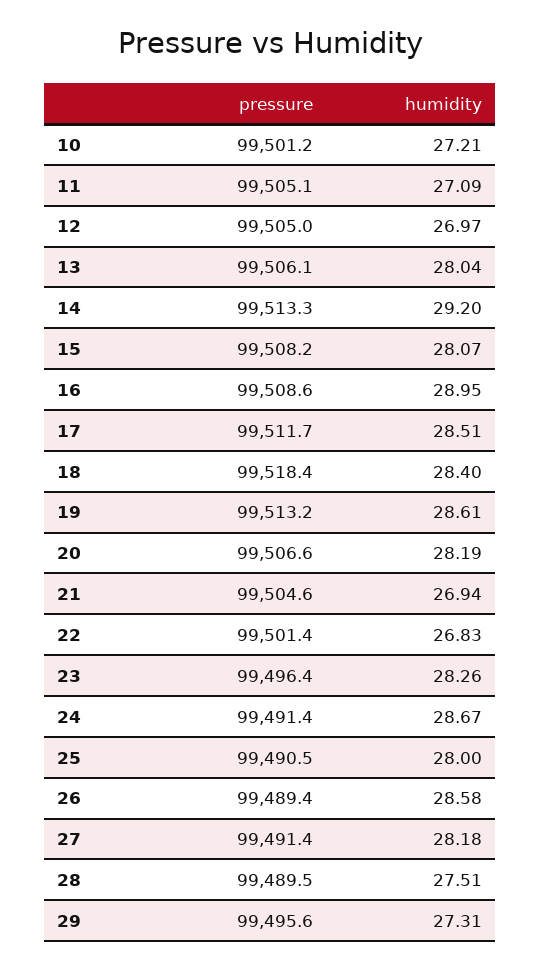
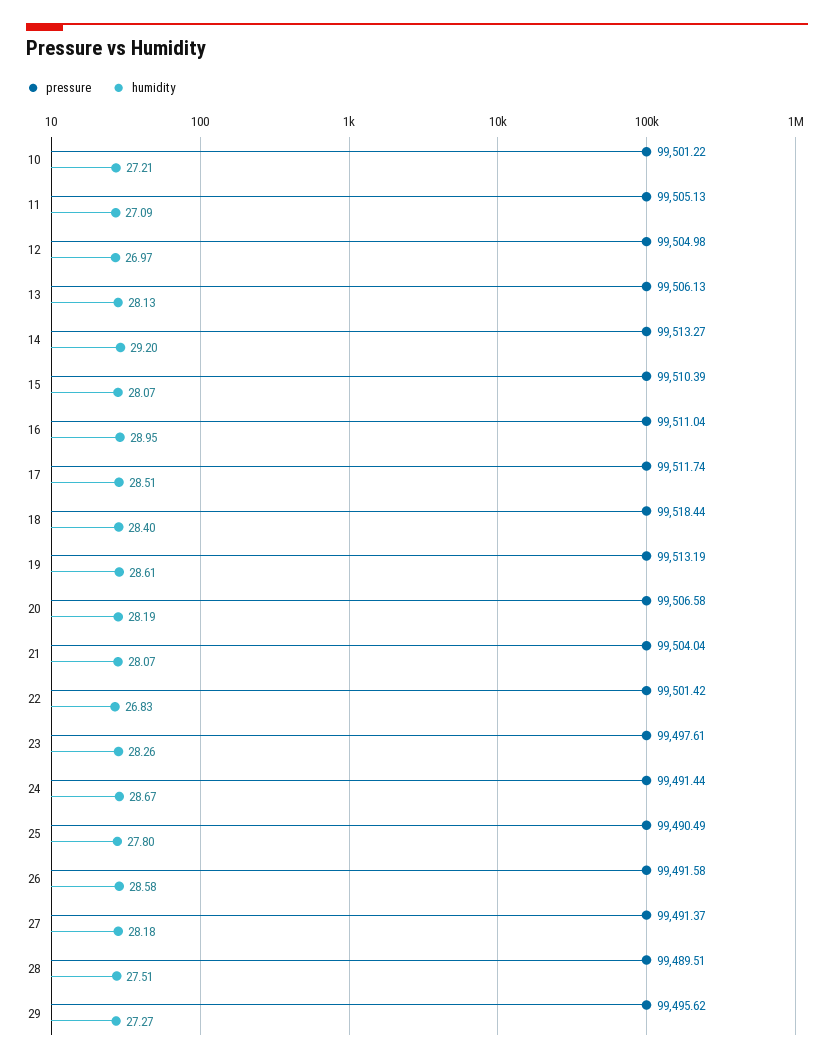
  {
    "pressure": {
      "10": 99501.22,
      "11": 99505.13,
      "12": 99504.98,
      "13": 99506.13,
      "14": 99513.27,
-     "15": 99508.2,
+     "15": 99510.39,
-     "16": 99508.6,
+     "16": 99511.04,
      "17": 99511.74,
      "18": 99518.44,
      "19": 99513.19,
      "20": 99506.58,
-     "21": 99504.6,
+     "21": 99504.04,
      "22": 99501.42,
-     "23": 99496.4,
+     "23": 99497.61,
      "24": 99491.44,
      "25": 99490.49,
-     "26": 99489.4,
+     "26": 99491.58,
      "27": 99491.37,
      "28": 99489.51,
      "29": 99495.62
    },
    "humidity": {
      "10": 27.21,
      "11": 27.09,
      "12": 26.97,
-     "13": 28.04,
+     "13": 28.13,
      "14": 29.2,
      "15": 28.07,
      "16": 28.95,
      "17": 28.51,
      "18": 28.4,
      "19": 28.61,
      "20": 28.19,
-     "21": 26.94,
+     "21": 28.07,
      "22": 26.83,
      "23": 28.26,
      "24": 28.67,
-     "25": 28,
+     "25": 27.8,
      "26": 28.58,
      "27": 28.18,
      "28": 27.51,
-     "29": 27.31
+     "29": 27.27
    }
  }

